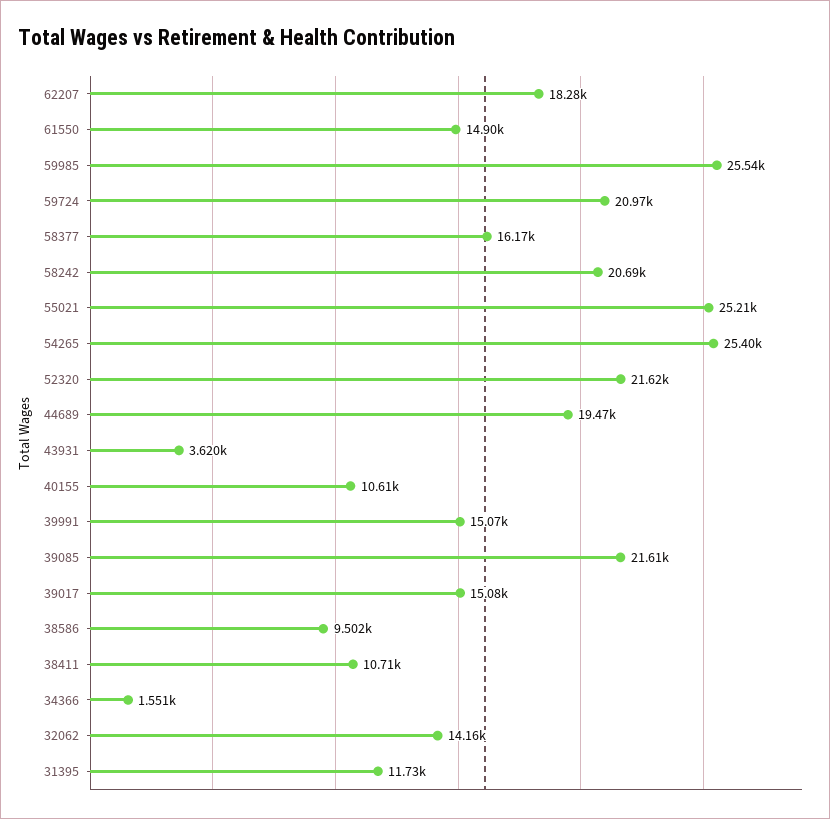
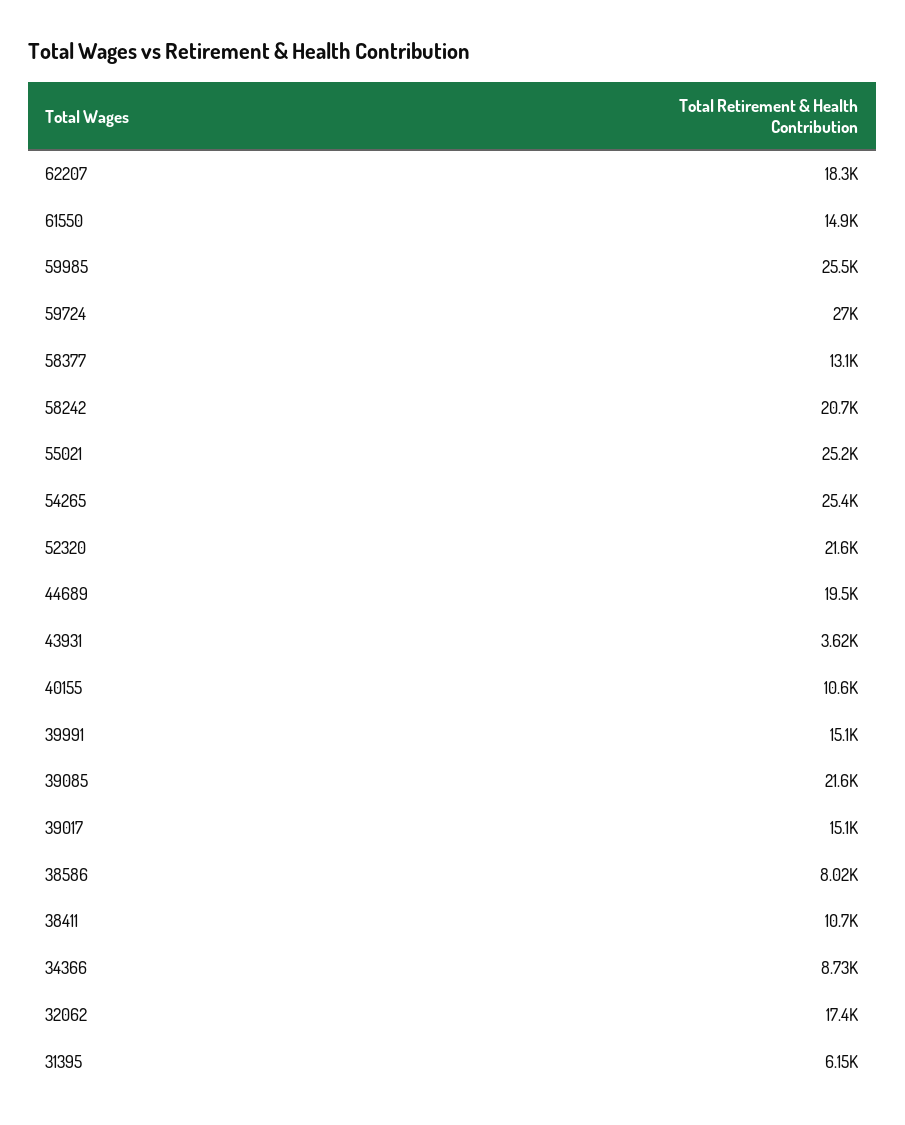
  {
    "62207": 18280,
    "61550": 14900,
    "59985": 25540,
-   "59724": 20970,
+   "59724": 27000,
-   "58377": 16170,
+   "58377": 13100,
    "58242": 20690,
    "55021": 25210,
    "54265": 25400,
    "52320": 21620,
    "44689": 19470,
    "43931": 3620,
    "40155": 10610,
    "39991": 15070,
    "39085": 21610,
    "39017": 15080,
-   "38586": 9502,
+   "38586": 8020,
    "38411": 10710,
-   "34366": 1551,
+   "34366": 8730,
-   "32062": 14160,
+   "32062": 17400,
-   "31395": 11730
+   "31395": 6150
  }

